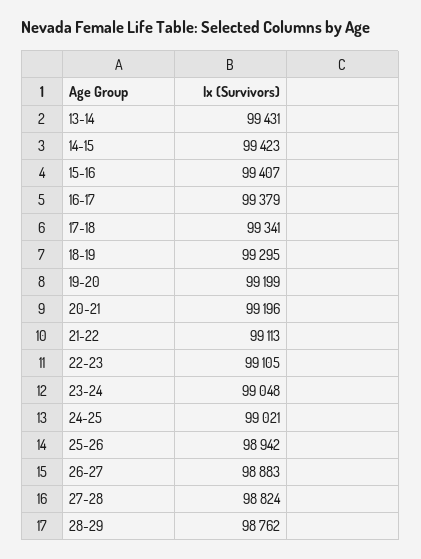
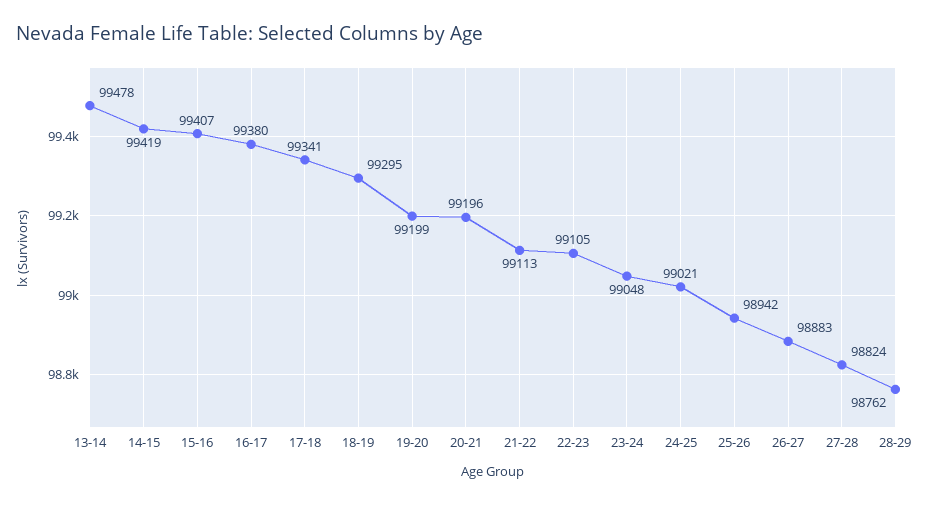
  {
-   "13-14": 99431,
+   "13-14": 99478,
-   "14-15": 99423,
+   "14-15": 99419,
    "15-16": 99407,
-   "16-17": 99379,
+   "16-17": 99380,
    "17-18": 99341,
    "18-19": 99295,
    "19-20": 99199,
    "20-21": 99196,
    "21-22": 99113,
    "22-23": 99105,
    "23-24": 99048,
    "24-25": 99021,
    "25-26": 98942,
    "26-27": 98883,
    "27-28": 98824,
    "28-29": 98762
  }

